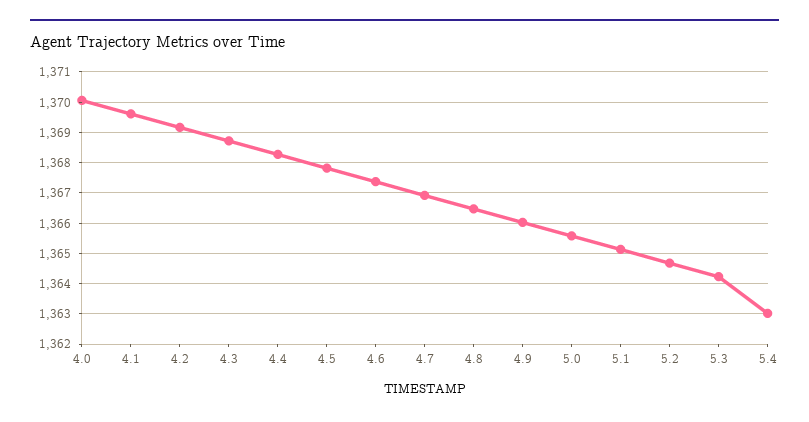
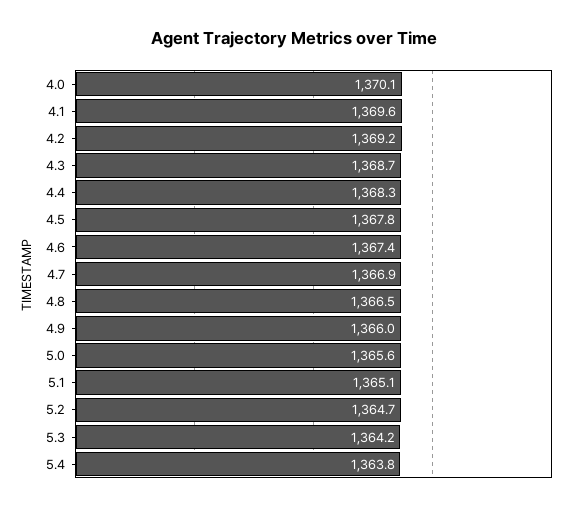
  {
    "4.0": 1370.1,
    "4.1": 1369.6,
    "4.2": 1369.2,
    "4.3": 1368.7,
    "4.4": 1368.3,
    "4.5": 1367.8,
    "4.6": 1367.4,
    "4.7": 1366.9,
    "4.8": 1366.5,
    "4.9": 1366,
    "5.0": 1365.6,
    "5.1": 1365.1,
    "5.2": 1364.7,
    "5.3": 1364.2,
-   "5.4": 1363
+   "5.4": 1363.8
  }

